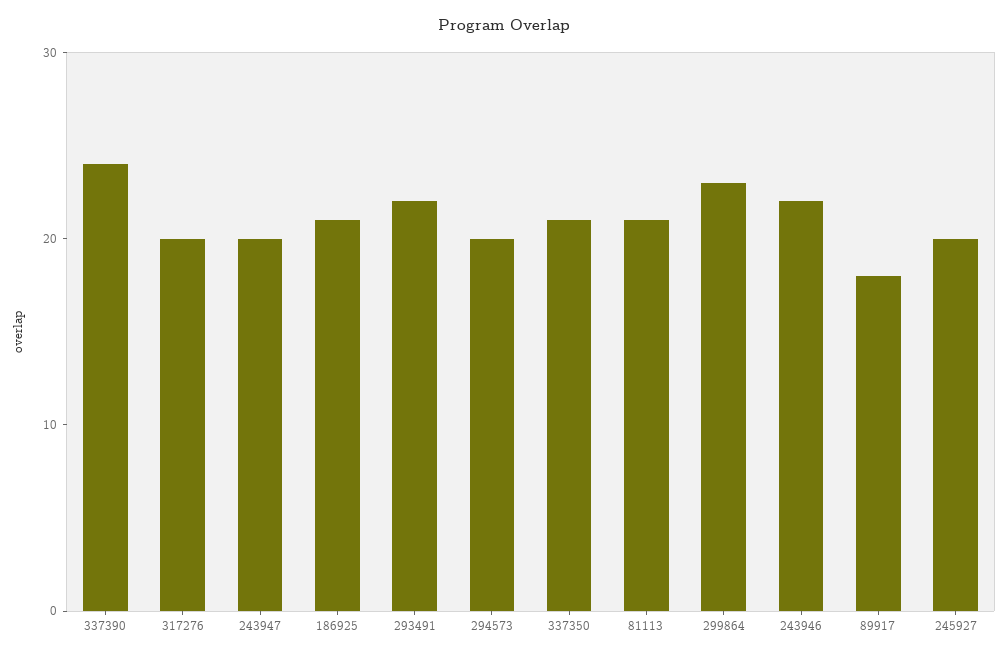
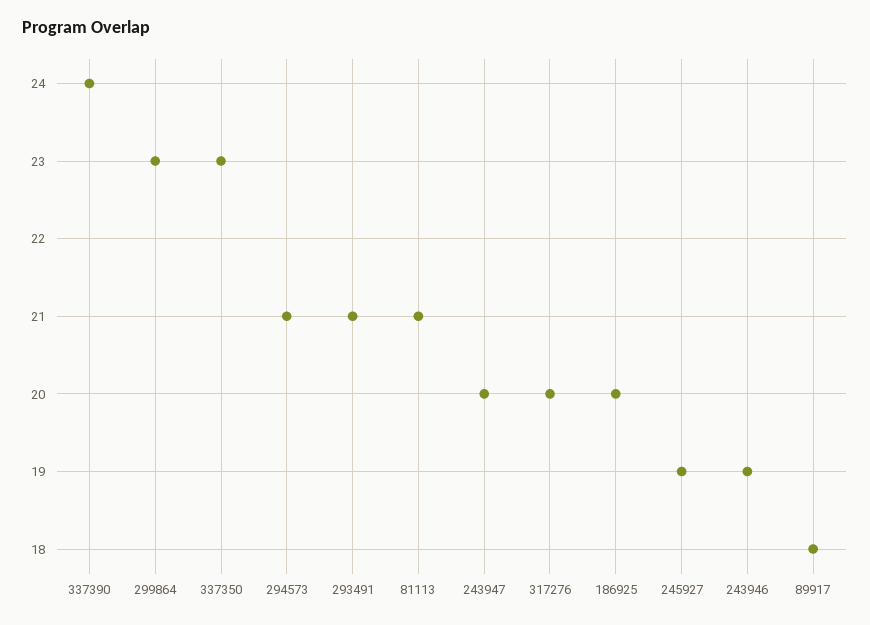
  {
    "337390": 24,
    "317276": 20,
    "243947": 20,
-   "186925": 21,
+   "186925": 20,
-   "293491": 22,
+   "293491": 21,
-   "294573": 20,
+   "294573": 21,
-   "337350": 21,
+   "337350": 23,
    "81113": 21,
    "299864": 23,
-   "243946": 22,
+   "243946": 19,
    "89917": 18,
-   "245927": 20
+   "245927": 19
  }

